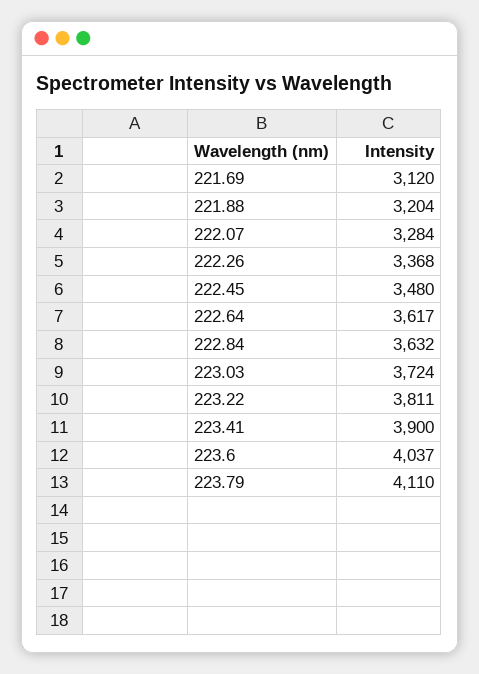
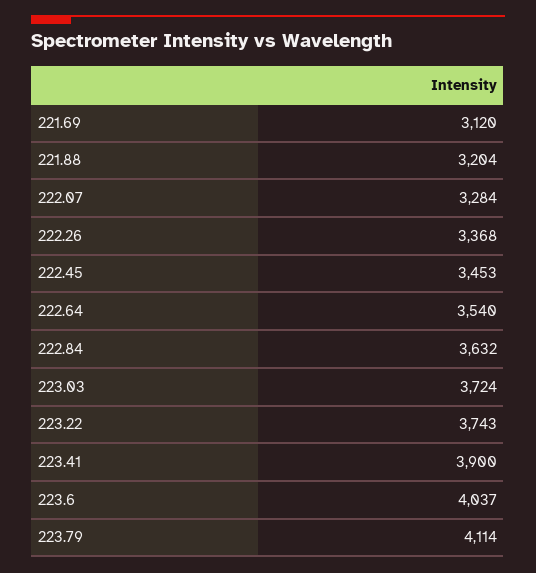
  {
    "221.69": 3120,
    "221.88": 3204,
    "222.07": 3284,
    "222.26": 3368,
-   "222.45": 3480,
+   "222.45": 3453,
-   "222.64": 3617,
+   "222.64": 3540,
    "222.84": 3632,
    "223.03": 3724,
-   "223.22": 3811,
+   "223.22": 3743,
    "223.41": 3900,
    "223.6": 4037,
-   "223.79": 4110
+   "223.79": 4114
  }

